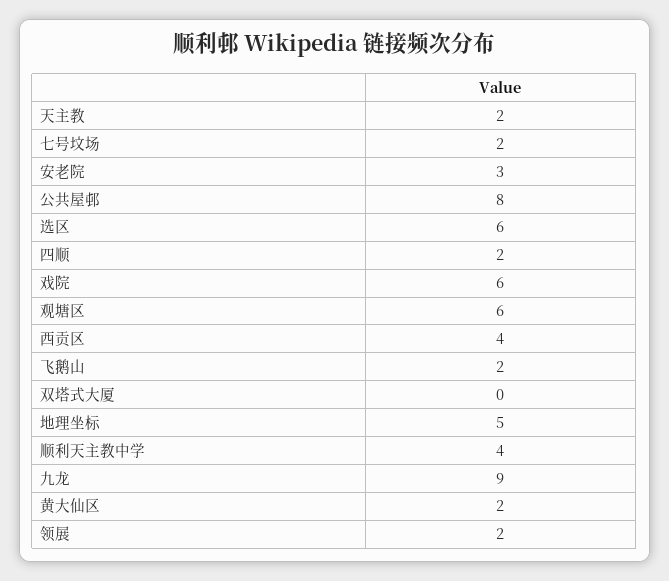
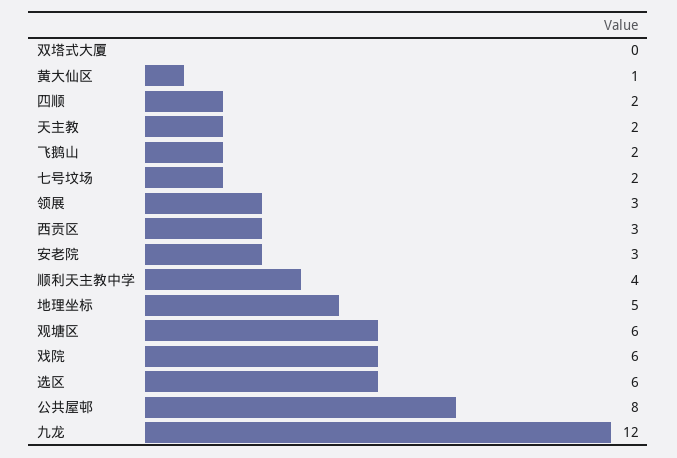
  {
    "天主教": 2,
    "七号坟场": 2,
    "安老院": 3,
    "公共屋邨": 8,
    "选区": 6,
    "四顺": 2,
    "戏院": 6,
    "观塘区": 6,
-   "西贡区": 4,
+   "西贡区": 3,
    "飞鹅山": 2,
    "双塔式大厦": 0,
    "地理坐标": 5,
    "顺利天主教中学": 4,
-   "九龙": 9,
+   "九龙": 12,
-   "黄大仙区": 2,
+   "黄大仙区": 1,
-   "领展": 2
+   "领展": 3
  }

